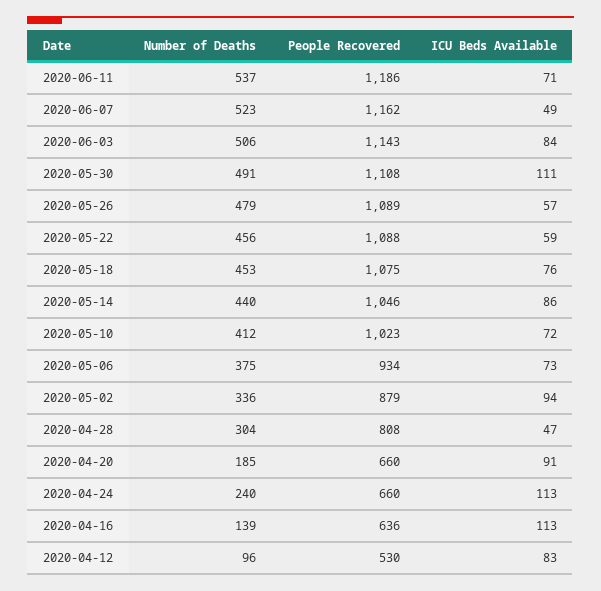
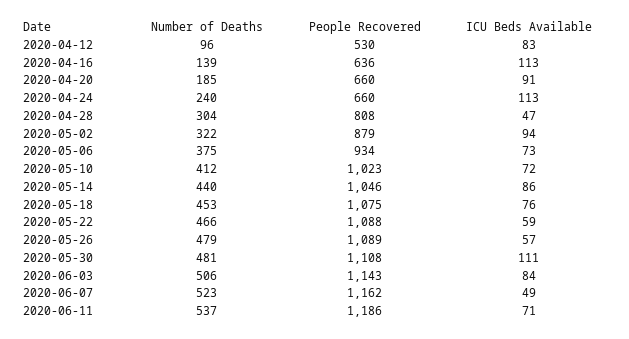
  {
    "Number of Deaths": {
      "2020-06-11": 537,
      "2020-06-07": 523,
      "2020-06-03": 506,
-     "2020-05-30": 491,
+     "2020-05-30": 481,
      "2020-05-26": 479,
-     "2020-05-22": 456,
+     "2020-05-22": 466,
      "2020-05-18": 453,
      "2020-05-14": 440,
      "2020-05-10": 412,
      "2020-05-06": 375,
-     "2020-05-02": 336,
+     "2020-05-02": 322,
      "2020-04-28": 304,
      "2020-04-20": 185,
      "2020-04-24": 240,
      "2020-04-16": 139,
      "2020-04-12": 96
    },
    "People Recovered": {
      "2020-06-11": 1186,
      "2020-06-07": 1162,
      "2020-06-03": 1143,
      "2020-05-30": 1108,
      "2020-05-26": 1089,
      "2020-05-22": 1088,
      "2020-05-18": 1075,
      "2020-05-14": 1046,
      "2020-05-10": 1023,
      "2020-05-06": 934,
      "2020-05-02": 879,
      "2020-04-28": 808,
      "2020-04-20": 660,
      "2020-04-24": 660,
      "2020-04-16": 636,
      "2020-04-12": 530
    },
    "ICU Beds Available": {
      "2020-06-11": 71,
      "2020-06-07": 49,
      "2020-06-03": 84,
      "2020-05-30": 111,
      "2020-05-26": 57,
      "2020-05-22": 59,
      "2020-05-18": 76,
      "2020-05-14": 86,
      "2020-05-10": 72,
      "2020-05-06": 73,
      "2020-05-02": 94,
      "2020-04-28": 47,
      "2020-04-20": 91,
      "2020-04-24": 113,
      "2020-04-16": 113,
      "2020-04-12": 83
    }
  }

